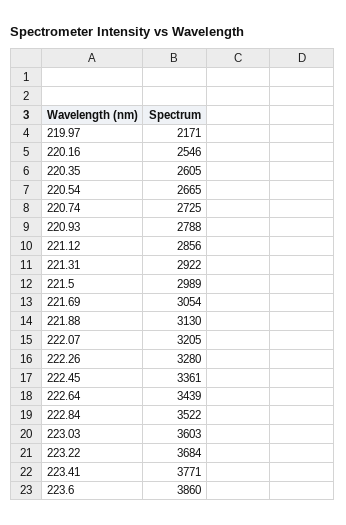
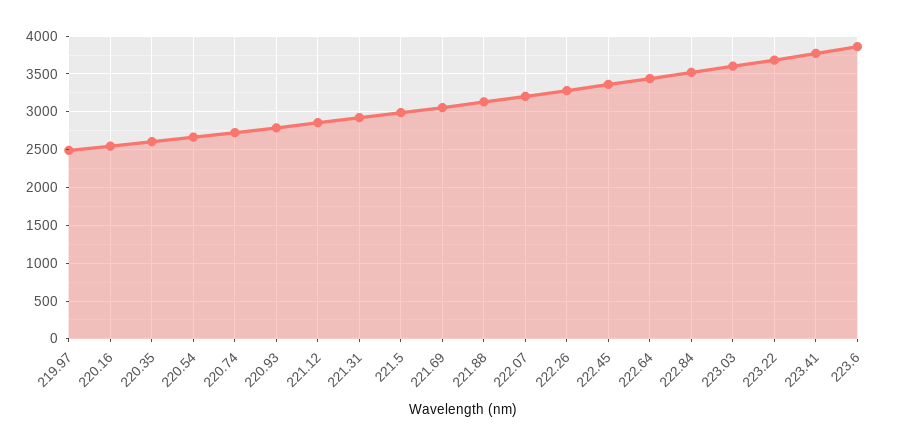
  {
-   "219.97": 2171,
+   "219.97": 2500,
    "220.16": 2546,
    "220.35": 2605,
    "220.54": 2665,
    "220.74": 2725,
    "220.93": 2788,
    "221.12": 2856,
    "221.31": 2922,
    "221.5": 2989,
    "221.69": 3054,
    "221.88": 3130,
    "222.07": 3205,
    "222.26": 3280,
    "222.45": 3361,
    "222.64": 3439,
    "222.84": 3522,
    "223.03": 3603,
    "223.22": 3684,
    "223.41": 3771,
    "223.6": 3860
  }

